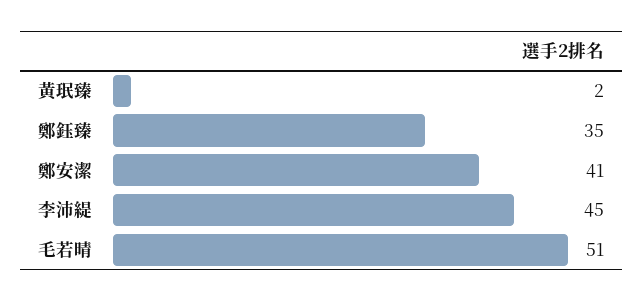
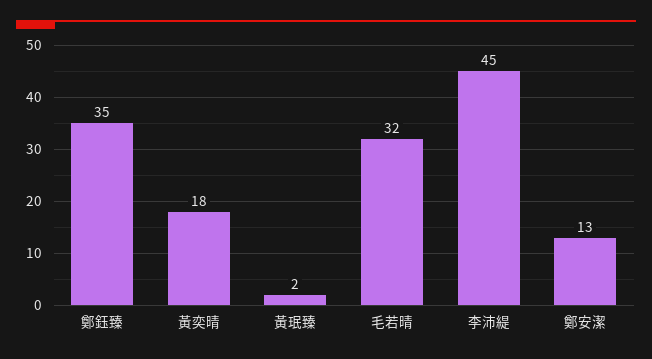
  {
    "黃珉臻": 2,
    "鄭鈺臻": 35,
-   "鄭安潔": 41,
+   "鄭安潔": 13,
    "李沛緹": 45,
-   "毛若晴": 51
+   "毛若晴": 32,
+   "黃奕晴": 18
  }

